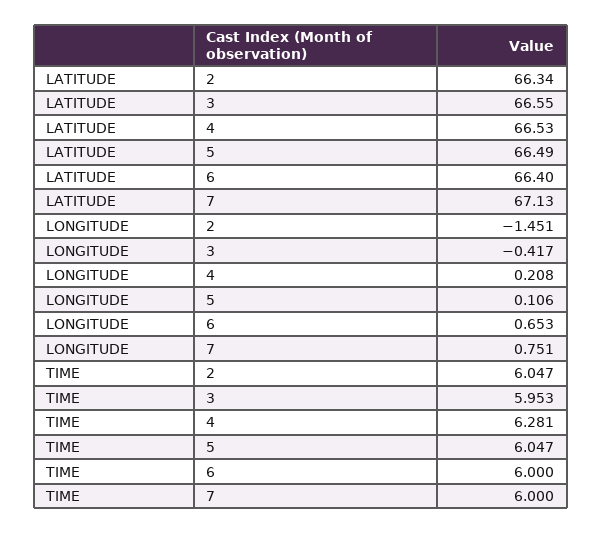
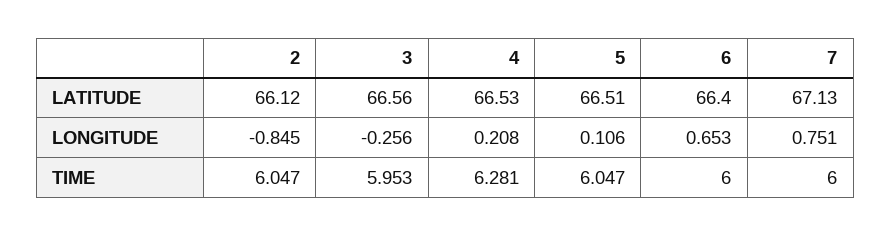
  {
    "LATITUDE": {
-     "2": 66.34,
+     "2": 66.12,
-     "3": 66.55,
+     "3": 66.56,
      "4": 66.53,
-     "5": 66.49,
+     "5": 66.51,
      "6": 66.4,
      "7": 67.13
    },
    "LONGITUDE": {
-     "2": -1.451,
+     "2": -0.845,
-     "3": -0.417,
+     "3": -0.256,
      "4": 0.208,
      "5": 0.106,
      "6": 0.653,
      "7": 0.751
    },
    "TIME": {
      "2": 6.047,
      "3": 5.953,
      "4": 6.281,
      "5": 6.047,
      "6": 6,
      "7": 6
    }
  }

